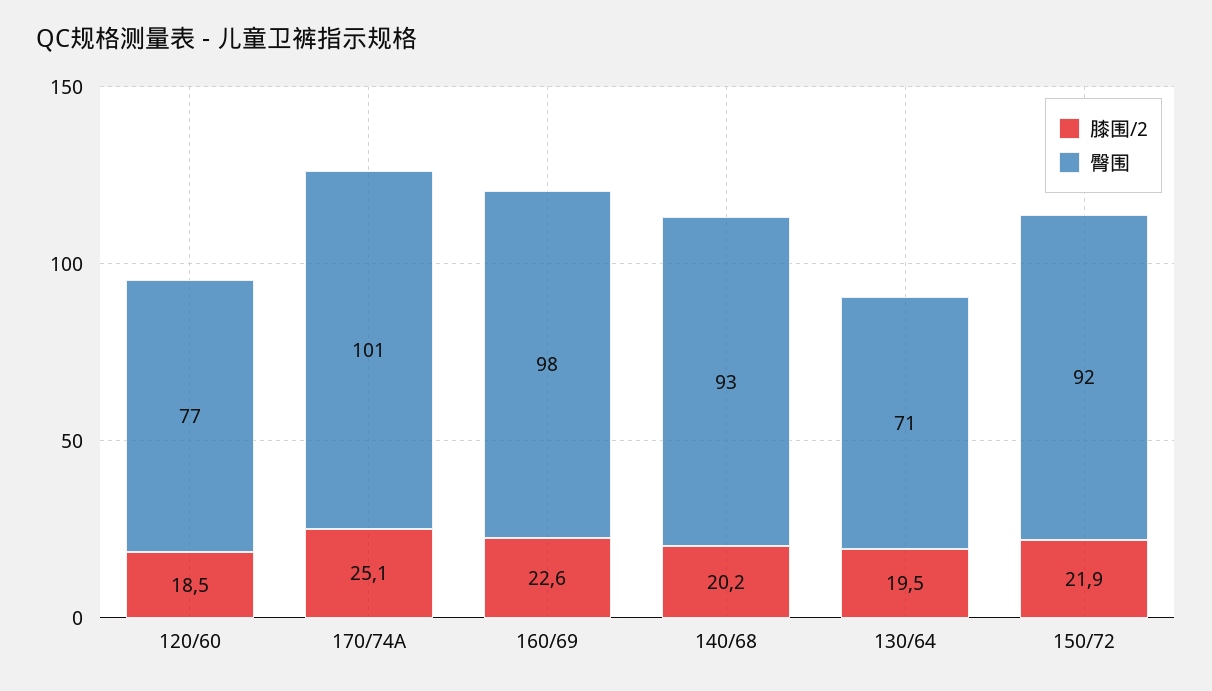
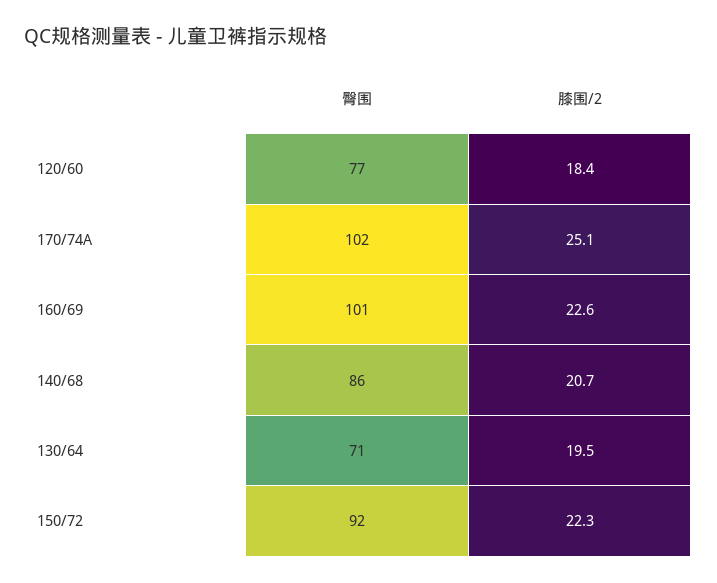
  {
    "膝围/2": {
-     "120/60": 18.5,
+     "120/60": 18.4,
      "170/74A": 25.1,
      "160/69": 22.6,
-     "140/68": 20.2,
+     "140/68": 20.7,
      "130/64": 19.5,
-     "150/72": 21.9
+     "150/72": 22.3
    },
    "臀围": {
      "120/60": 77,
-     "170/74A": 101,
+     "170/74A": 102,
-     "160/69": 98,
+     "160/69": 101,
-     "140/68": 93,
+     "140/68": 86,
      "130/64": 71,
      "150/72": 92
    }
  }

